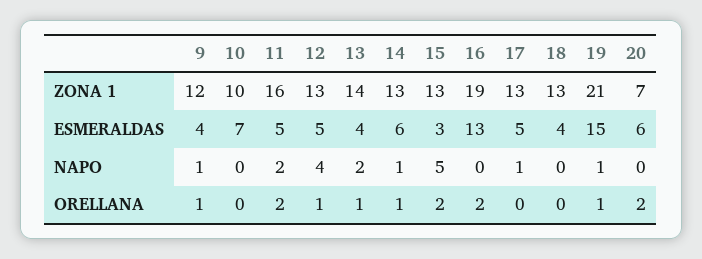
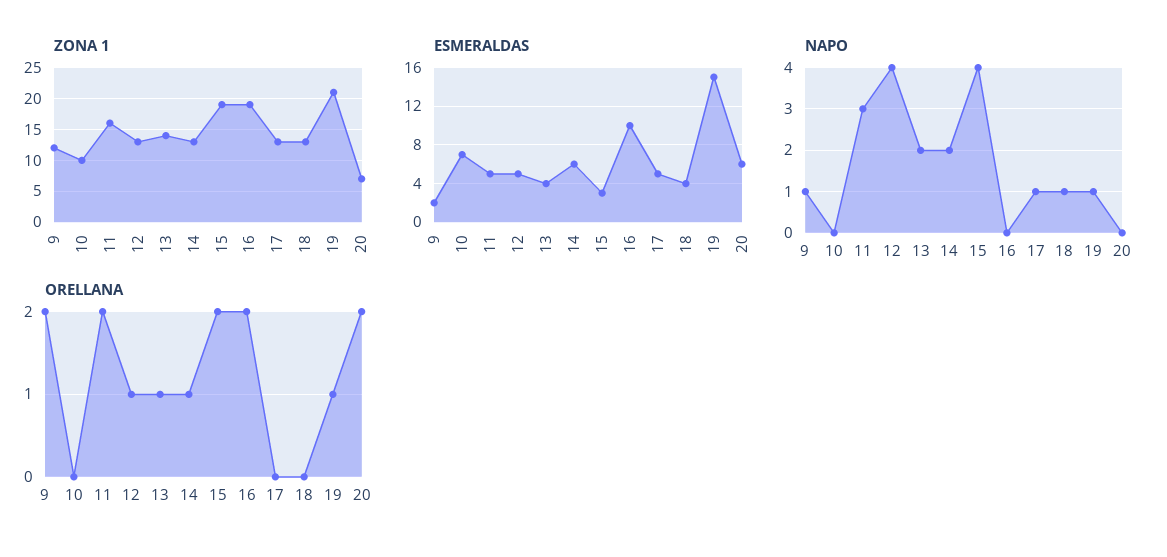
  {
    "ZONA 1": {
      "9": 12,
      "10": 10,
      "11": 16,
      "12": 13,
      "13": 14,
      "14": 13,
-     "15": 13,
+     "15": 19,
      "16": 19,
      "17": 13,
      "18": 13,
      "19": 21,
      "20": 7
    },
    "ESMERALDAS": {
-     "9": 4,
+     "9": 2,
      "10": 7,
      "11": 5,
      "12": 5,
      "13": 4,
      "14": 6,
      "15": 3,
-     "16": 13,
+     "16": 10,
      "17": 5,
      "18": 4,
      "19": 15,
      "20": 6
    },
    "NAPO": {
      "9": 1,
      "10": 0,
-     "11": 2,
+     "11": 3,
      "12": 4,
      "13": 2,
-     "14": 1,
+     "14": 2,
-     "15": 5,
+     "15": 4,
      "16": 0,
      "17": 1,
-     "18": 0,
+     "18": 1,
      "19": 1,
      "20": 0
    },
    "ORELLANA": {
-     "9": 1,
+     "9": 2,
      "10": 0,
      "11": 2,
      "12": 1,
      "13": 1,
      "14": 1,
      "15": 2,
      "16": 2,
      "17": 0,
      "18": 0,
      "19": 1,
      "20": 2
    }
  }

